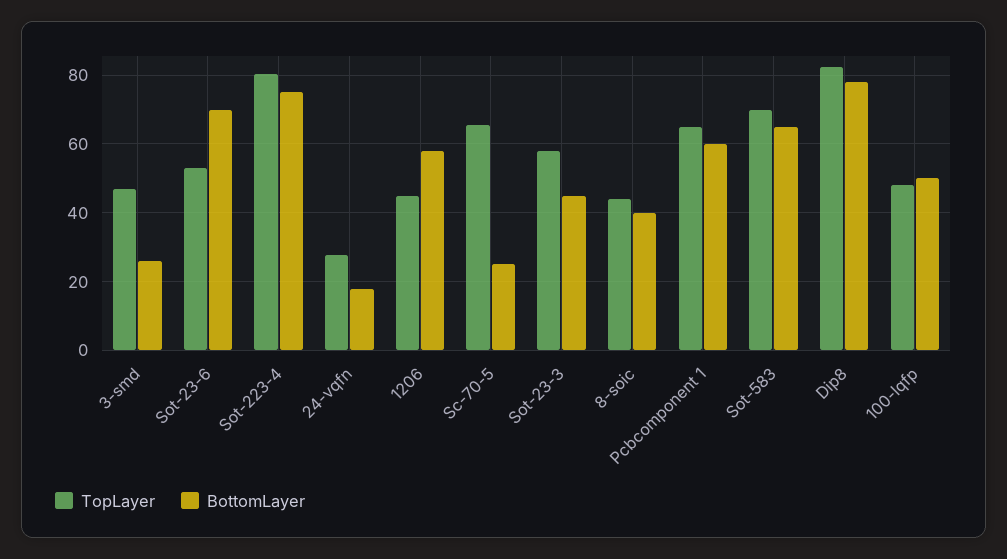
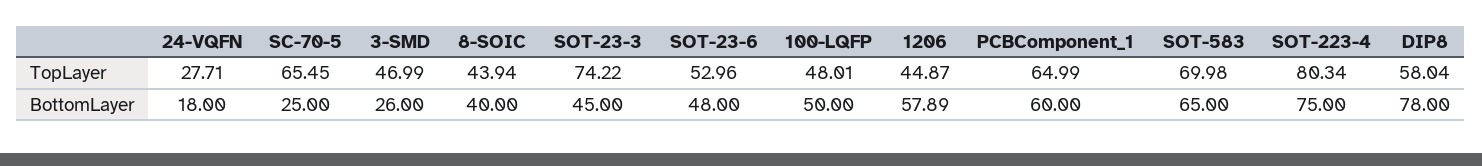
  {
    "TopLayer": {
      "3-smd": 46.99,
      "Sot-23-6": 52.96,
      "Sot-223-4": 80.34,
      "24-vqfn": 27.71,
      "1206": 44.87,
      "Sc-70-5": 65.45,
-     "Sot-23-3": 58,
+     "Sot-23-3": 74.22,
      "8-soic": 43.94,
      "Pcbcomponent 1": 64.99,
      "Sot-583": 69.98,
-     "Dip8": 82,
+     "Dip8": 58.04,
      "100-lqfp": 48.01
    },
    "BottomLayer": {
      "3-smd": 26,
-     "Sot-23-6": 70,
+     "Sot-23-6": 48,
      "Sot-223-4": 75,
      "24-vqfn": 18,
      "1206": 57.89,
      "Sc-70-5": 25,
      "Sot-23-3": 45,
      "8-soic": 40,
      "Pcbcomponent 1": 60,
      "Sot-583": 65,
      "Dip8": 78,
      "100-lqfp": 50
    }
  }

